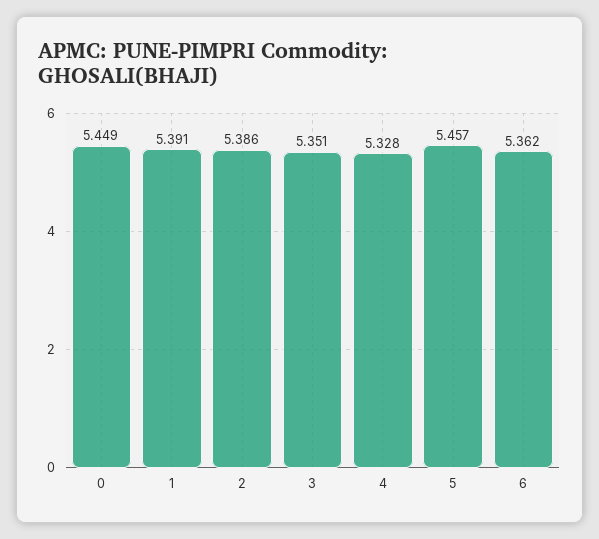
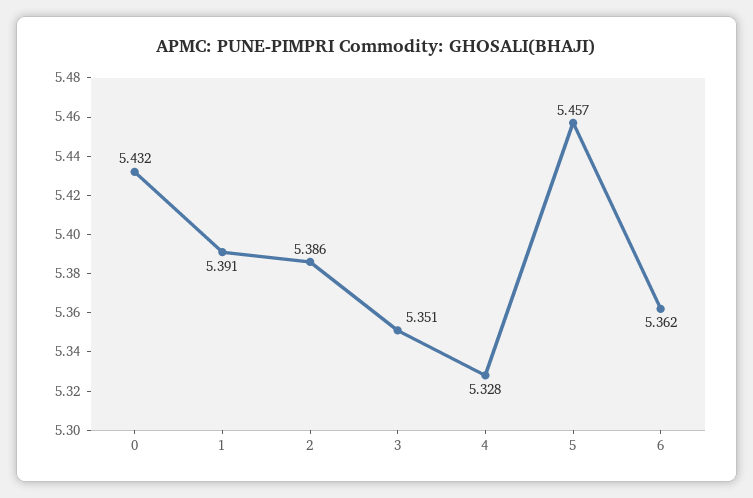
  {
-   "0": 5.449,
+   "0": 5.432,
    "1": 5.391,
    "2": 5.386,
    "3": 5.351,
    "4": 5.328,
    "5": 5.457,
    "6": 5.362
  }

